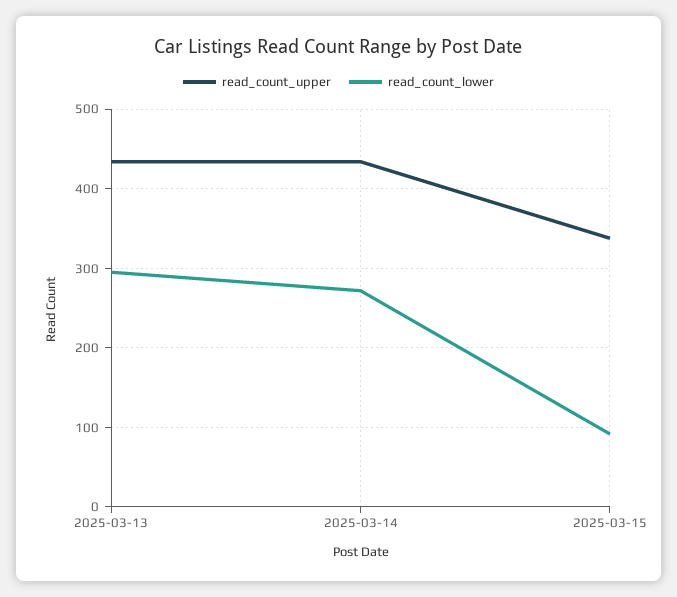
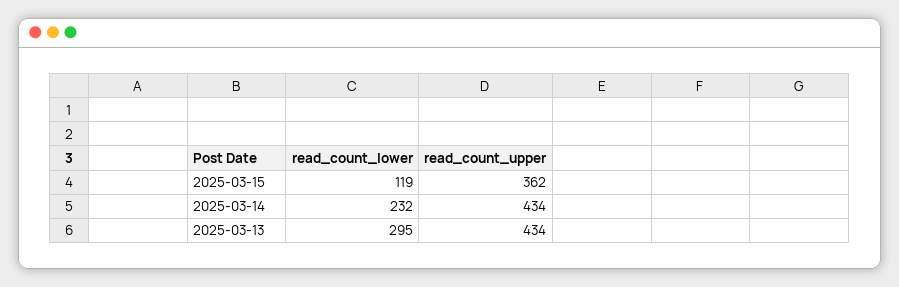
  {
    "read_count_upper": {
      "2025-03-13": 434,
      "2025-03-14": 434,
-     "2025-03-15": 340
+     "2025-03-15": 362
    },
    "read_count_lower": {
      "2025-03-13": 295,
-     "2025-03-14": 270,
+     "2025-03-14": 232,
-     "2025-03-15": 90
+     "2025-03-15": 119
    }
  }

